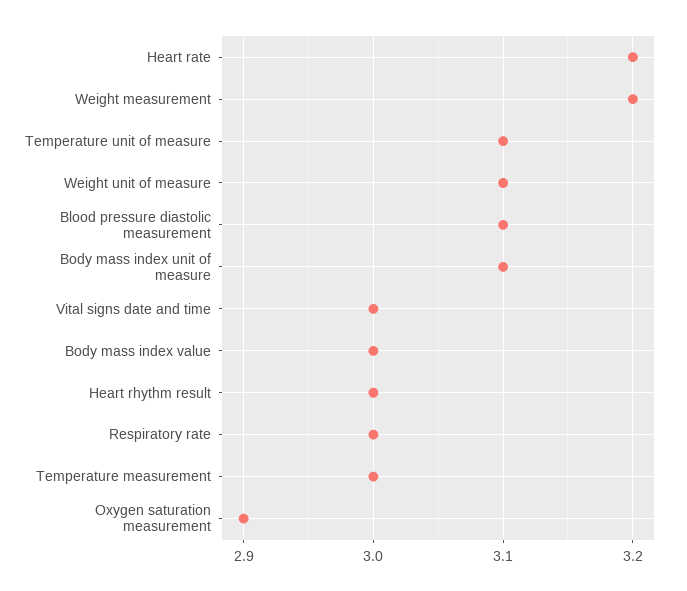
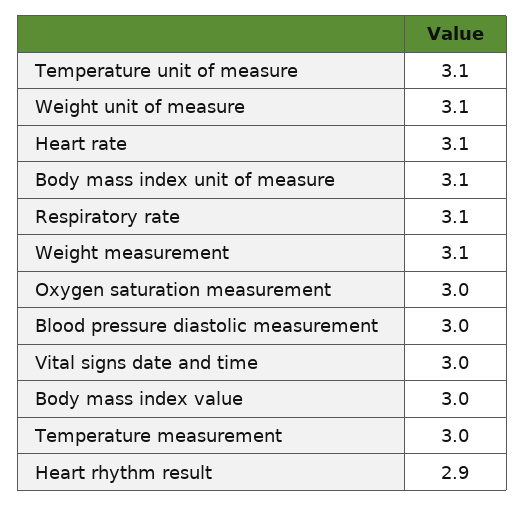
  {
-   "Heart rate": 3.2,
+   "Heart rate": 3.1,
-   "Weight measurement": 3.2,
+   "Weight measurement": 3.1,
    "Temperature unit of measure": 3.1,
    "Weight unit of measure": 3.1,
-   "Blood pressure diastolic measurement": 3.1,
+   "Blood pressure diastolic measurement": 3,
    "Body mass index unit of measure": 3.1,
    "Vital signs date and time": 3,
    "Body mass index value": 3,
-   "Heart rhythm result": 3,
+   "Heart rhythm result": 2.9,
-   "Respiratory rate": 3,
+   "Respiratory rate": 3.1,
    "Temperature measurement": 3,
-   "Oxygen saturation measurement": 2.9
+   "Oxygen saturation measurement": 3
  }

